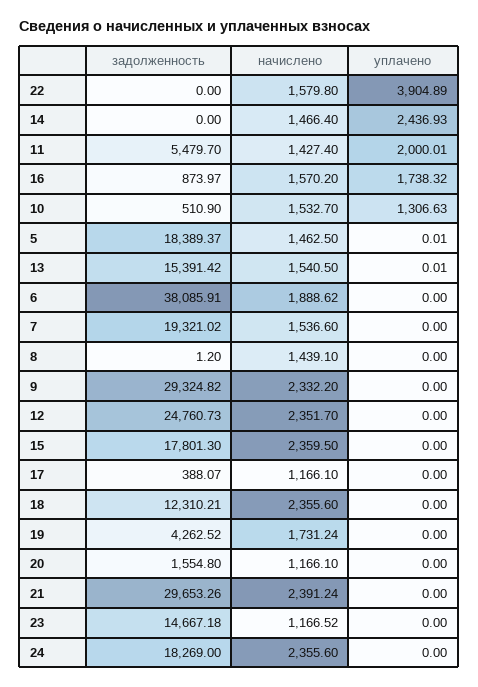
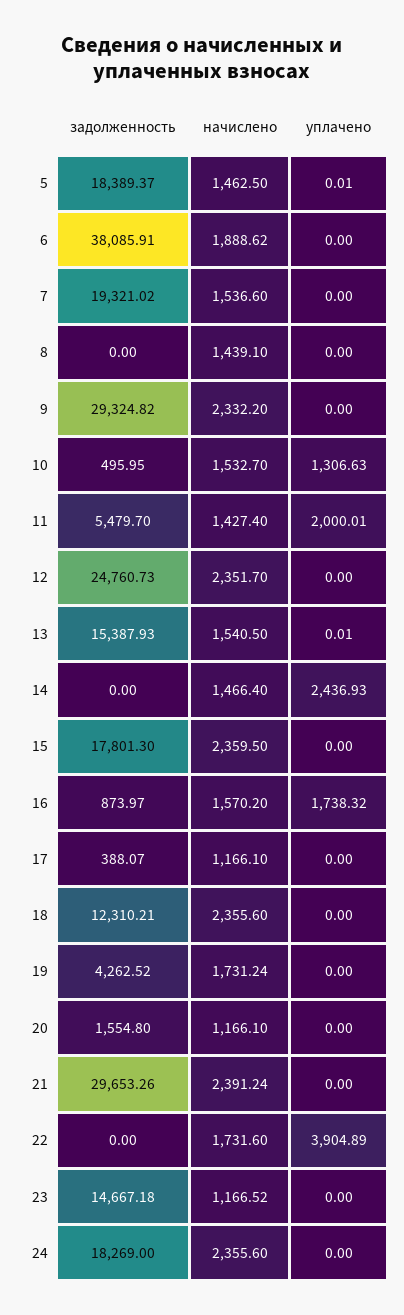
  {
    "задолженность": {
      "22": 0,
      "14": 0,
      "11": 5479.7,
      "16": 873.97,
-     "10": 510.9,
+     "10": 495.95,
      "5": 18389.37,
-     "13": 15391.42,
+     "13": 15387.93,
      "6": 38085.91,
      "7": 19321.02,
-     "8": 1.2,
+     "8": 0,
      "9": 29324.82,
      "12": 24760.73,
      "15": 17801.3,
      "17": 388.07,
      "18": 12310.21,
      "19": 4262.52,
      "20": 1554.8,
      "21": 29653.26,
      "23": 14667.18,
      "24": 18269
    },
    "начислено": {
-     "22": 1579.8,
+     "22": 1731.6,
      "14": 1466.4,
      "11": 1427.4,
      "16": 1570.2,
      "10": 1532.7,
      "5": 1462.5,
      "13": 1540.5,
      "6": 1888.62,
      "7": 1536.6,
      "8": 1439.1,
      "9": 2332.2,
      "12": 2351.7,
      "15": 2359.5,
      "17": 1166.1,
      "18": 2355.6,
      "19": 1731.24,
      "20": 1166.1,
      "21": 2391.24,
      "23": 1166.52,
      "24": 2355.6
    },
    "уплачено": {
      "22": 3904.89,
      "14": 2436.93,
      "11": 2000.01,
      "16": 1738.32,
      "10": 1306.63,
      "5": 0.01,
      "13": 0.01,
      "6": 0,
      "7": 0,
      "8": 0,
      "9": 0,
      "12": 0,
      "15": 0,
      "17": 0,
      "18": 0,
      "19": 0,
      "20": 0,
      "21": 0,
      "23": 0,
      "24": 0
    }
  }

